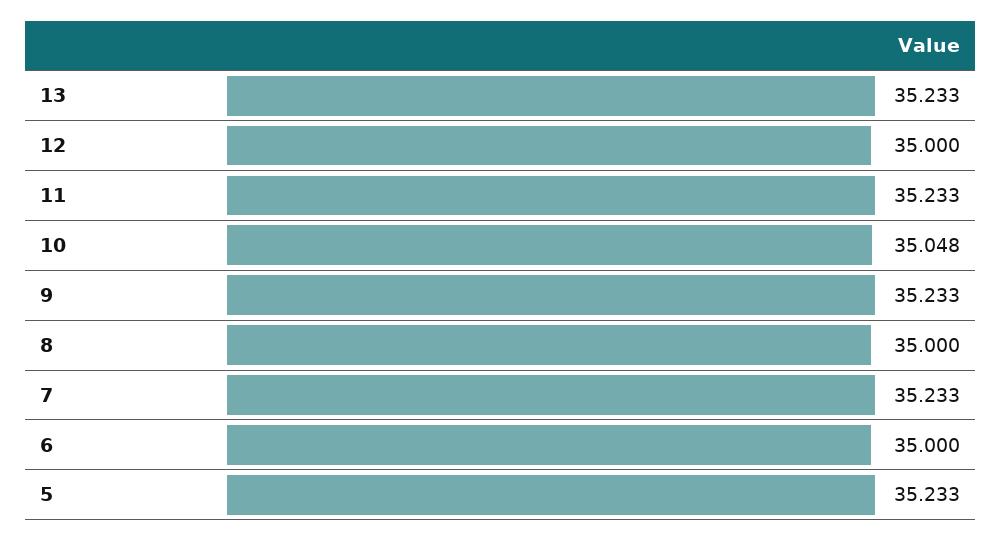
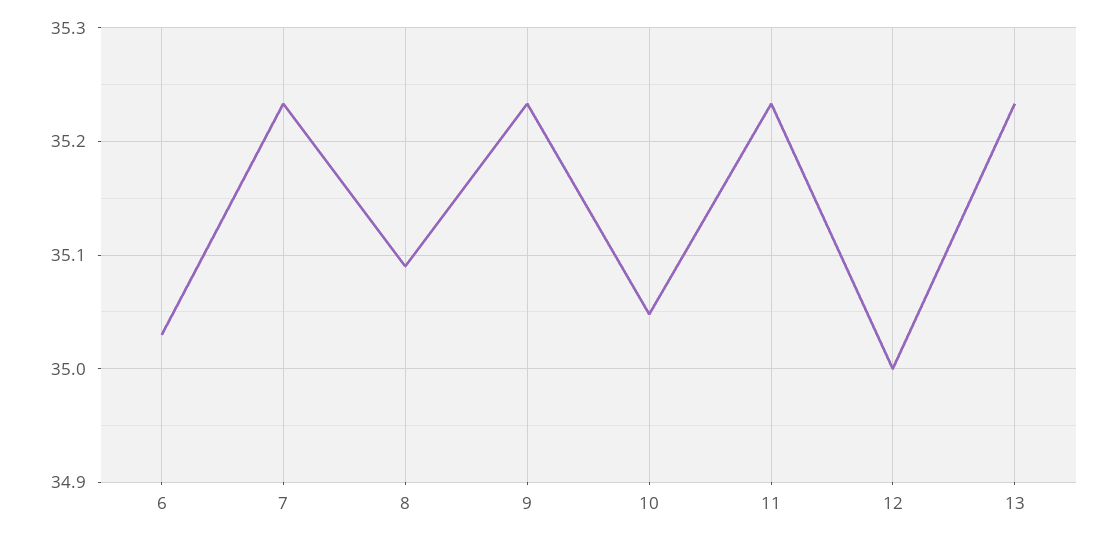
  {
    "13": 35.233,
    "12": 35,
    "11": 35.233,
    "10": 35.048,
    "9": 35.233,
-   "8": 35,
+   "8": 35.09,
    "7": 35.233,
-   "6": 35,
+   "6": 35.03
-   "5": 35.233
  }

